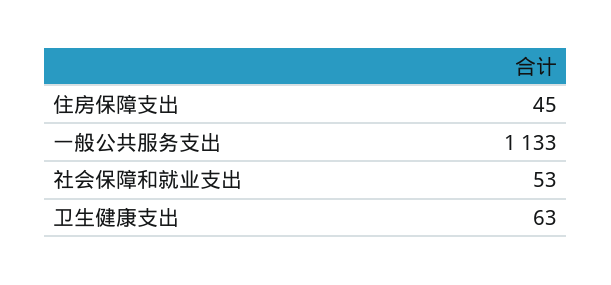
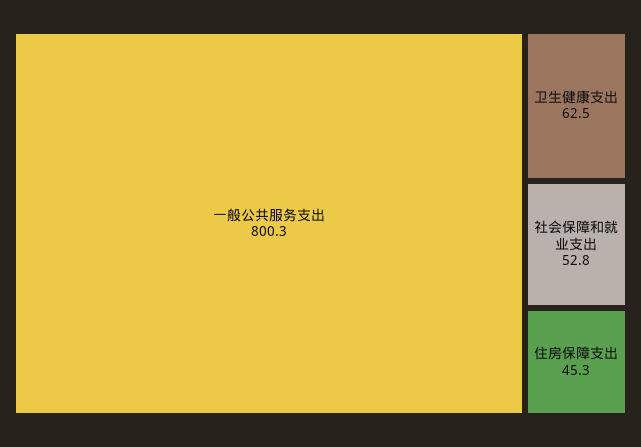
  {
    "住房保障支出": 45.3,
-   "一般公共服务支出": 1133,
+   "一般公共服务支出": 800.3,
    "社会保障和就业支出": 52.8,
    "卫生健康支出": 62.5
  }

